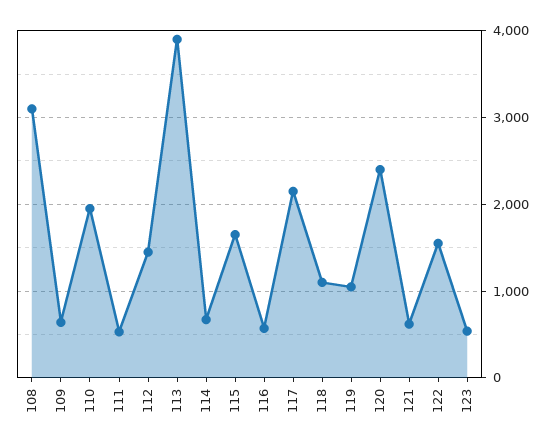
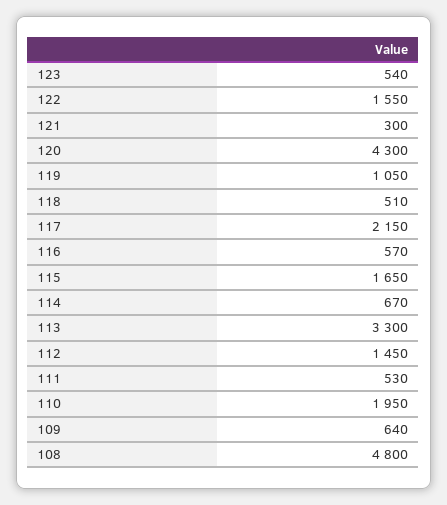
  {
-   "108": 3100,
+   "108": 4800,
    "109": 640,
    "110": 1950,
    "111": 530,
    "112": 1450,
-   "113": 3900,
+   "113": 3300,
    "114": 670,
    "115": 1650,
    "116": 570,
    "117": 2150,
-   "118": 1100,
+   "118": 510,
    "119": 1050,
-   "120": 2400,
+   "120": 4300,
-   "121": 600,
+   "121": 300,
    "122": 1550,
    "123": 540
  }

